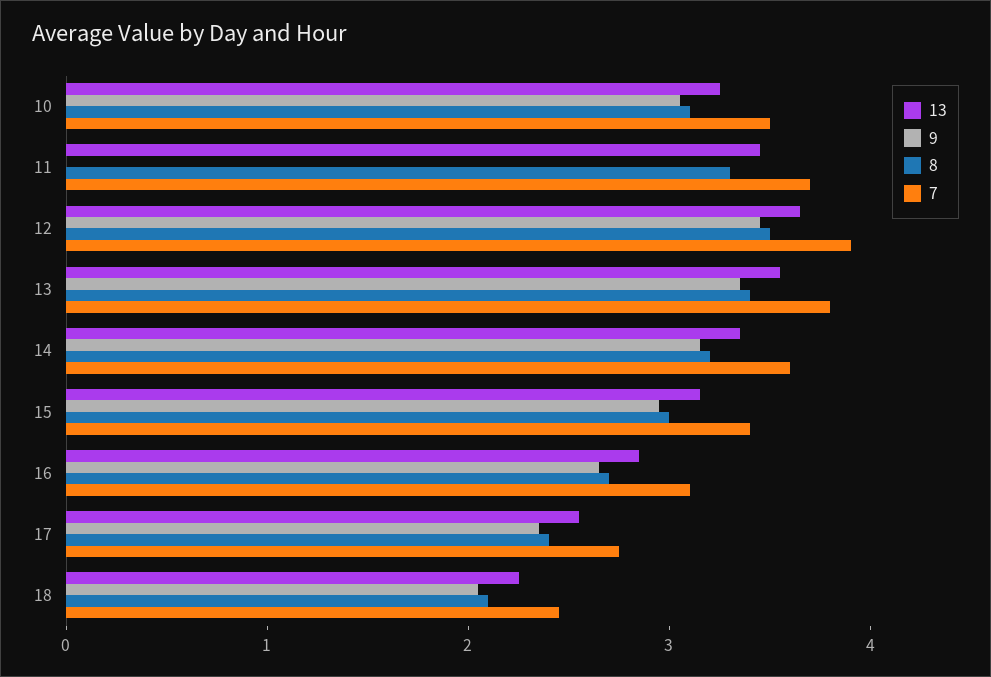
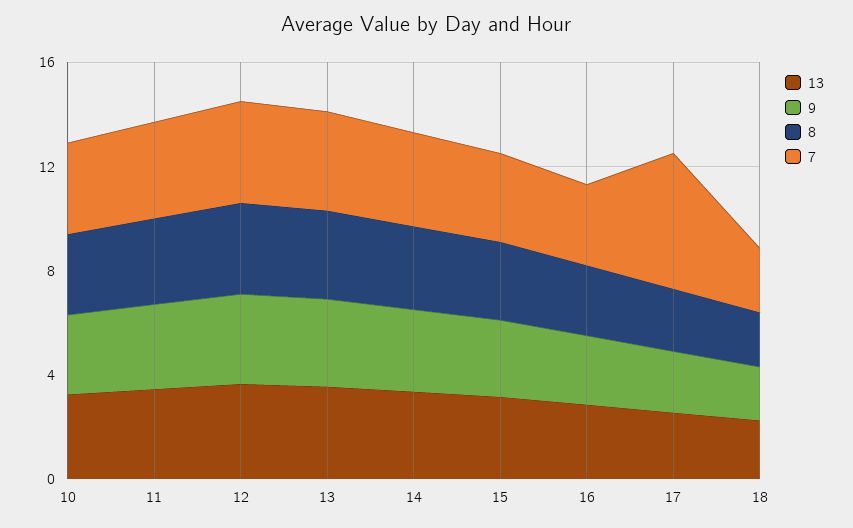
  {
    "13": {
      "10": 3.2,
      "11": 3.4,
      "12": 3.6,
      "13": 3.6,
      "14": 3.4,
      "15": 3.2,
      "16": 2.8,
      "17": 2.6,
      "18": 2.2
    },
    "9": {
      "10": 3,
-     "11": 0,
+     "11": 3,
      "12": 3.4,
      "13": 3.4,
      "14": 3.2,
      "15": 3,
      "16": 2.6,
      "17": 2.4,
      "18": 2
    },
    "8": {
      "10": 3.2,
      "11": 3.4,
      "12": 3.6,
      "13": 3.4,
      "14": 3.2,
      "15": 3,
      "16": 2.8,
      "17": 2.4,
      "18": 2.2
    },
    "7": {
      "10": 3.6,
      "11": 3.8,
      "12": 4,
      "13": 3.8,
      "14": 3.6,
      "15": 3.4,
      "16": 3.2,
-     "17": 2.8,
+     "17": 5,
      "18": 2.4
    }
  }

